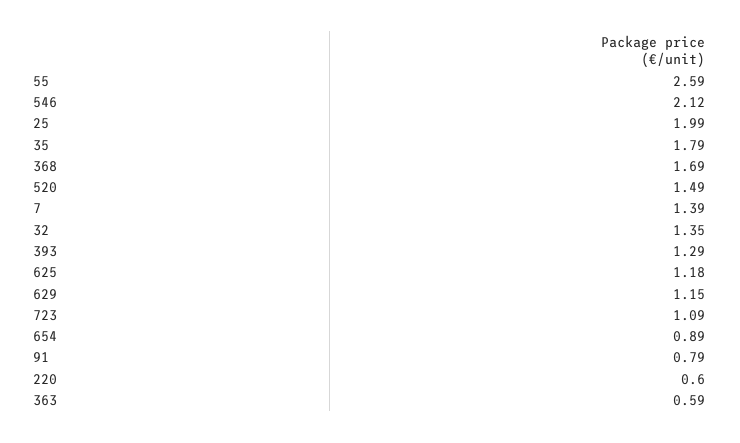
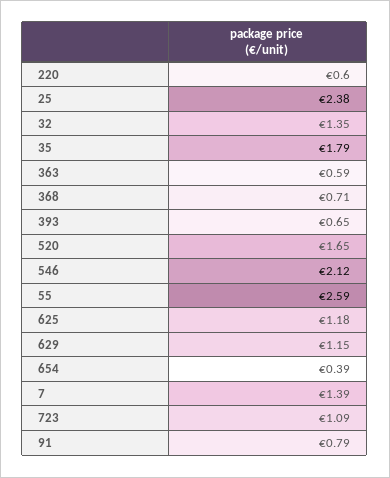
  {
    "55": 2.59,
    "546": 2.12,
-   "25": 1.99,
+   "25": 2.38,
    "35": 1.79,
-   "368": 1.69,
+   "368": 0.71,
-   "520": 1.49,
+   "520": 1.65,
    "7": 1.39,
    "32": 1.35,
-   "393": 1.29,
+   "393": 0.65,
    "625": 1.18,
    "629": 1.15,
    "723": 1.09,
-   "654": 0.89,
+   "654": 0.39,
    "91": 0.79,
    "220": 0.6,
    "363": 0.59
  }

